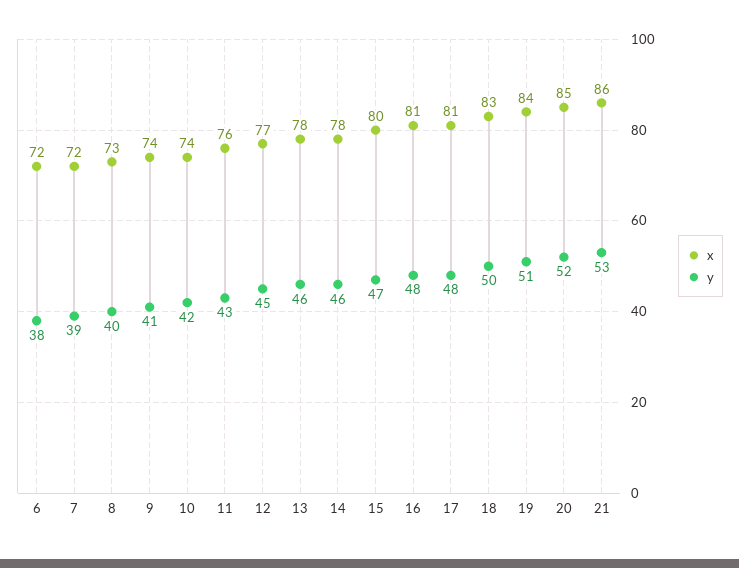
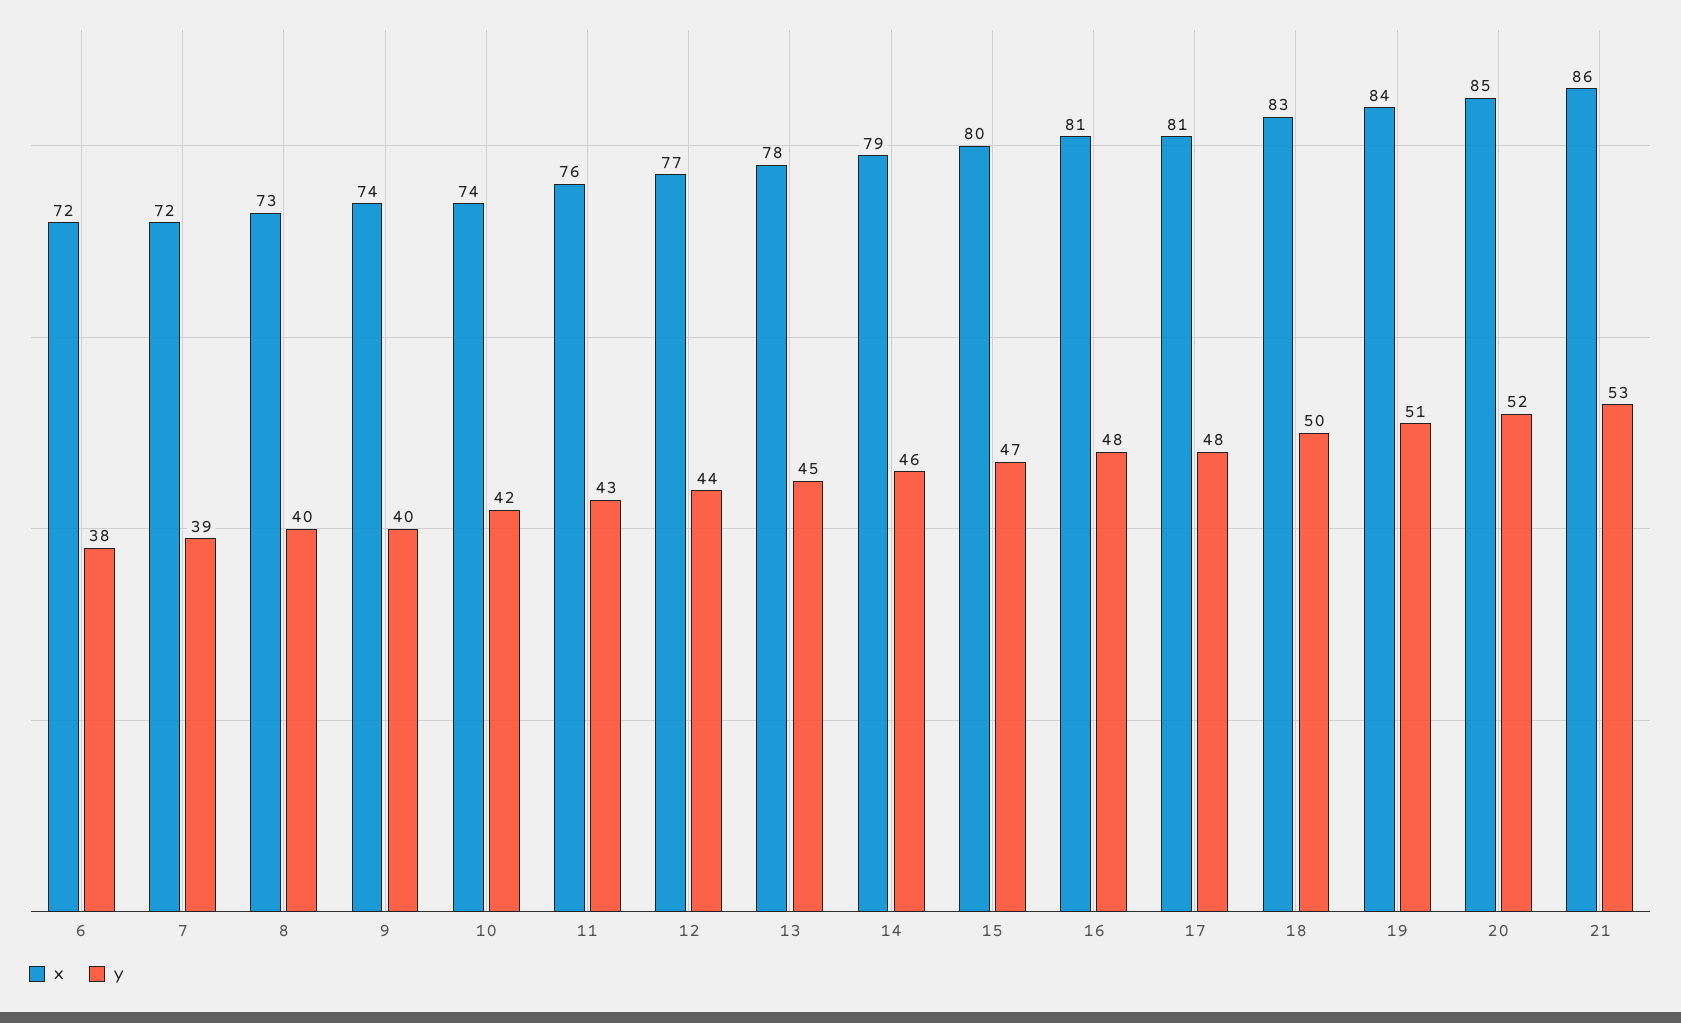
  {
    "x": {
      "6": 72,
      "7": 72,
      "8": 73,
      "9": 74,
      "10": 74,
      "11": 76,
      "12": 77,
      "13": 78,
-     "14": 78,
+     "14": 79,
      "15": 80,
      "16": 81,
      "17": 81,
      "18": 83,
      "19": 84,
      "20": 85,
      "21": 86
    },
    "y": {
      "6": 38,
      "7": 39,
      "8": 40,
-     "9": 41,
+     "9": 40,
      "10": 42,
      "11": 43,
-     "12": 45,
+     "12": 44,
-     "13": 46,
+     "13": 45,
      "14": 46,
      "15": 47,
      "16": 48,
      "17": 48,
      "18": 50,
      "19": 51,
      "20": 52,
      "21": 53
    }
  }

